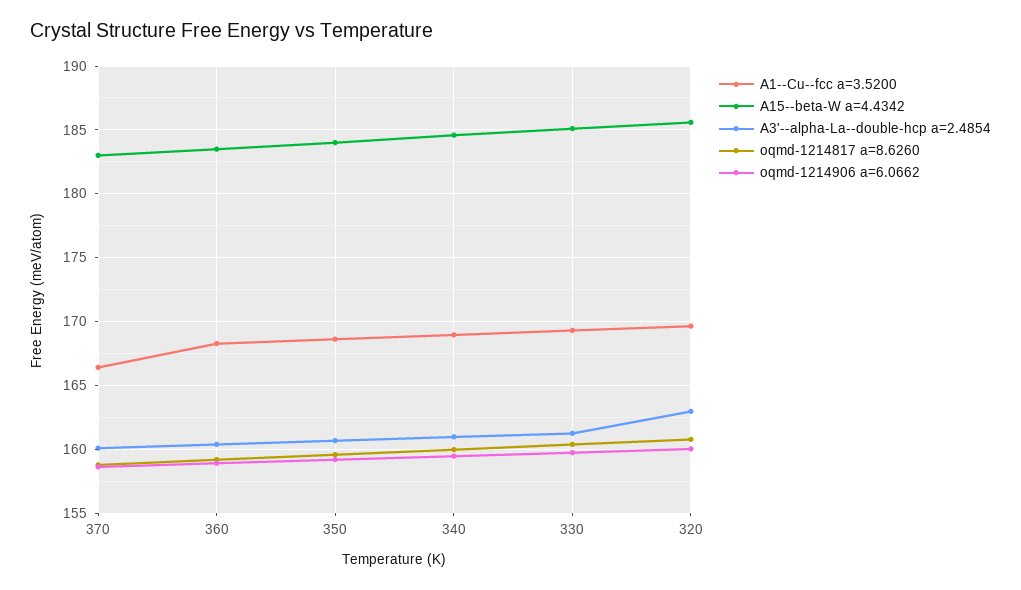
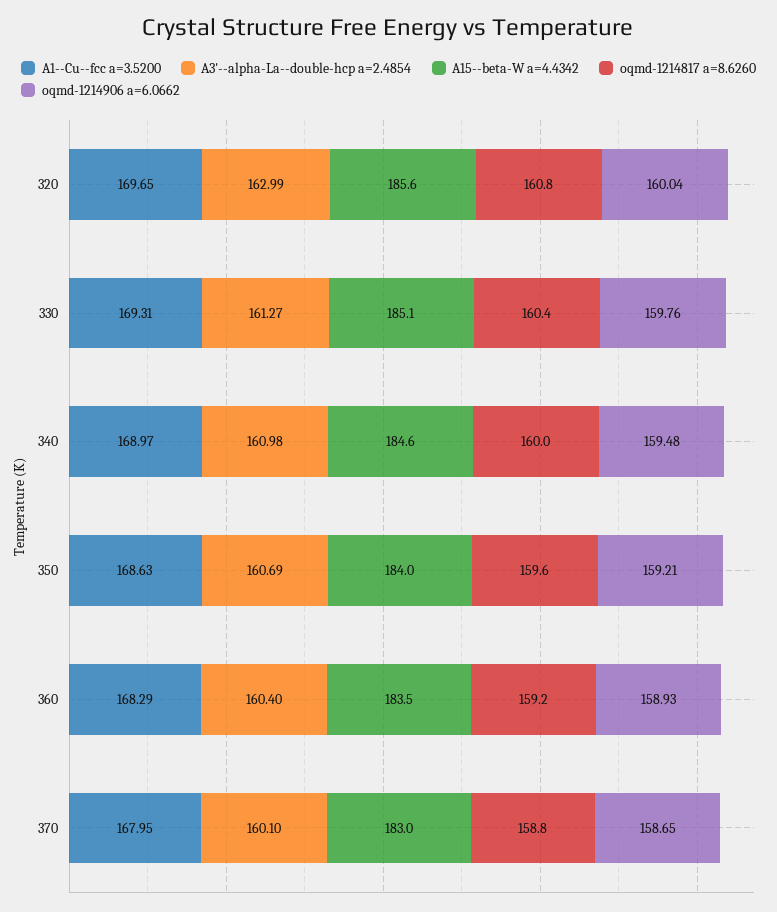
  {
    "A1--Cu--fcc a=3.5200": {
-     "370": 166.5,
+     "370": 167.95,
      "360": 168.29,
      "350": 168.63,
      "340": 168.97,
      "330": 169.31,
      "320": 169.65
    },
    "A15--beta-W a=4.4342": {
      "370": 183,
      "360": 183.5,
      "350": 184,
      "340": 184.6,
      "330": 185.1,
      "320": 185.6
    },
    "A3'--alpha-La--double-hcp a=2.4854": {
      "370": 160.1,
      "360": 160.4,
      "350": 160.69,
      "340": 160.98,
      "330": 161.27,
      "320": 162.99
    },
    "oqmd-1214817 a=8.6260": {
      "370": 158.8,
      "360": 159.2,
      "350": 159.6,
      "340": 160,
      "330": 160.4,
      "320": 160.8
    },
    "oqmd-1214906 a=6.0662": {
      "370": 158.65,
      "360": 158.93,
      "350": 159.21,
      "340": 159.48,
      "330": 159.76,
      "320": 160.04
    }
  }

